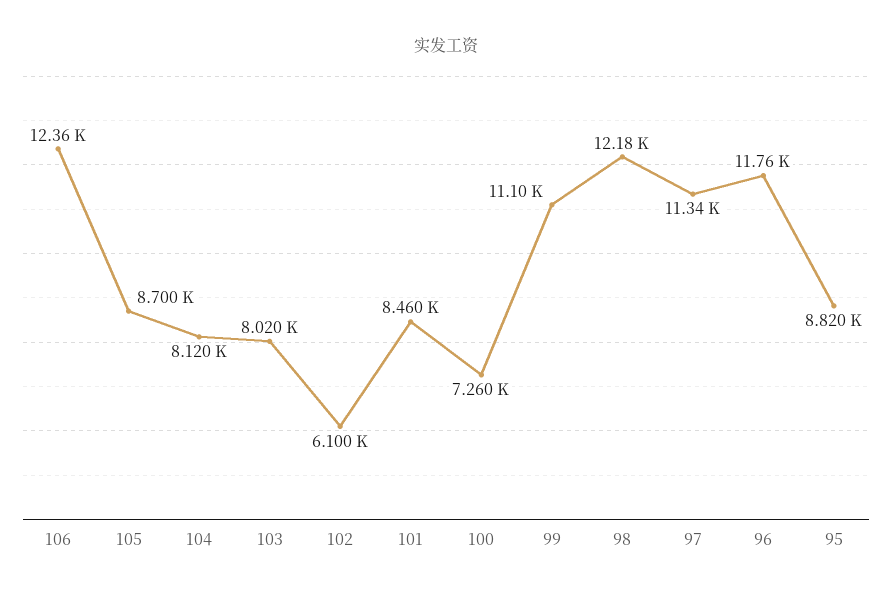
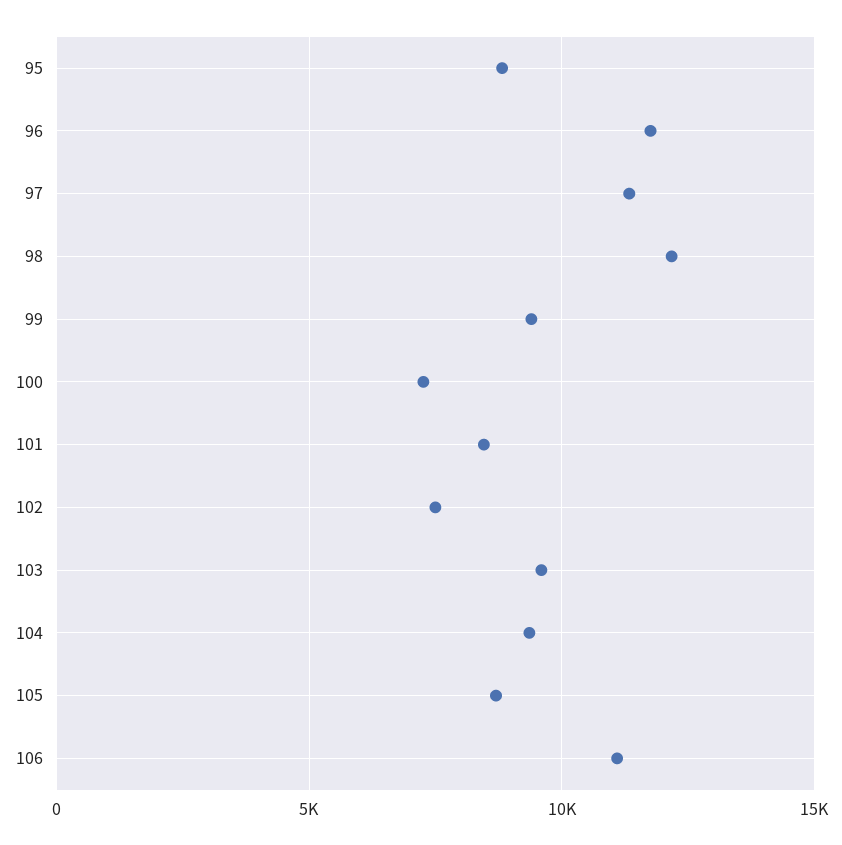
  {
-   "106": 12360,
+   "106": 11000,
    "105": 8700,
-   "104": 8120,
+   "104": 9500,
-   "103": 8020,
+   "103": 9500,
-   "102": 6100,
+   "102": 7500,
    "101": 8460,
    "100": 7260,
-   "99": 11100,
+   "99": 9500,
    "98": 12180,
    "97": 11340,
    "96": 11760,
    "95": 8820
  }

